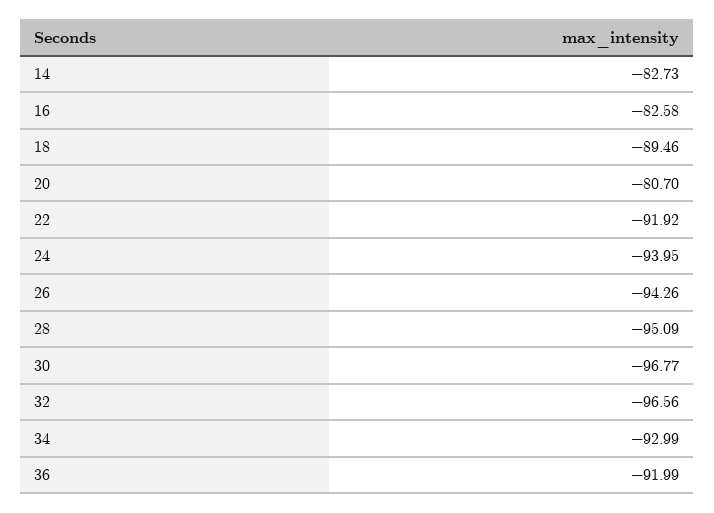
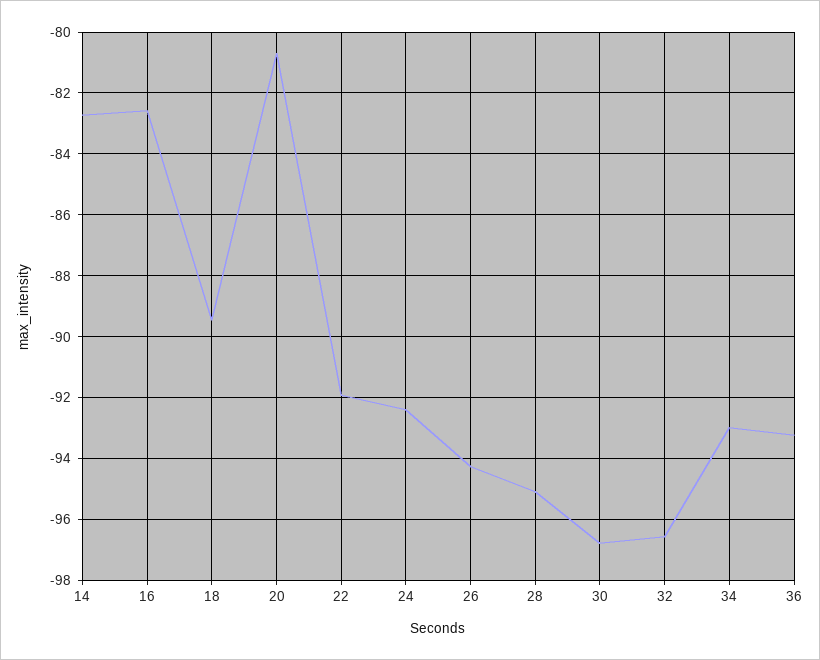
  {
    "14": -82.73,
    "16": -82.58,
    "18": -89.46,
    "20": -80.7,
    "22": -91.92,
-   "24": -93.95,
+   "24": -92.4,
    "26": -94.26,
    "28": -95.09,
    "30": -96.77,
    "32": -96.56,
    "34": -92.99,
-   "36": -91.99
+   "36": -93.2
  }

